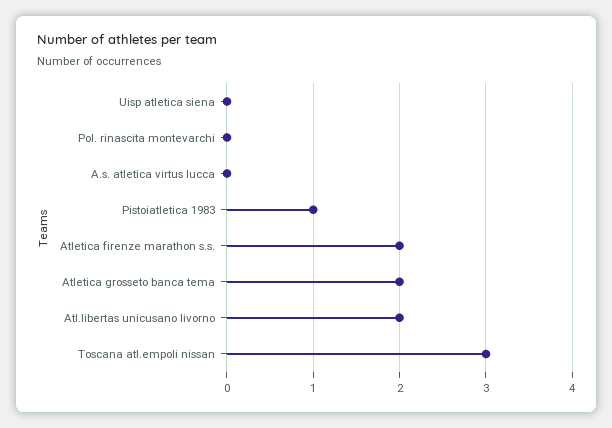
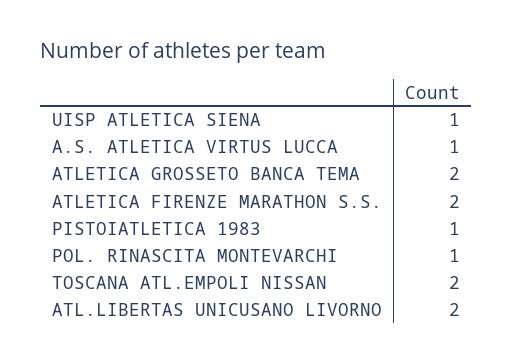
  {
-   "Uisp atletica siena": 0,
+   "Uisp atletica siena": 1,
-   "Pol. rinascita montevarchi": 0,
+   "Pol. rinascita montevarchi": 1,
-   "A.s. atletica virtus lucca": 0,
+   "A.s. atletica virtus lucca": 1,
    "Pistoiatletica 1983": 1,
    "Atletica firenze marathon s.s.": 2,
    "Atletica grosseto banca tema": 2,
    "Atl.libertas unicusano livorno": 2,
-   "Toscana atl.empoli nissan": 3
+   "Toscana atl.empoli nissan": 2
  }

